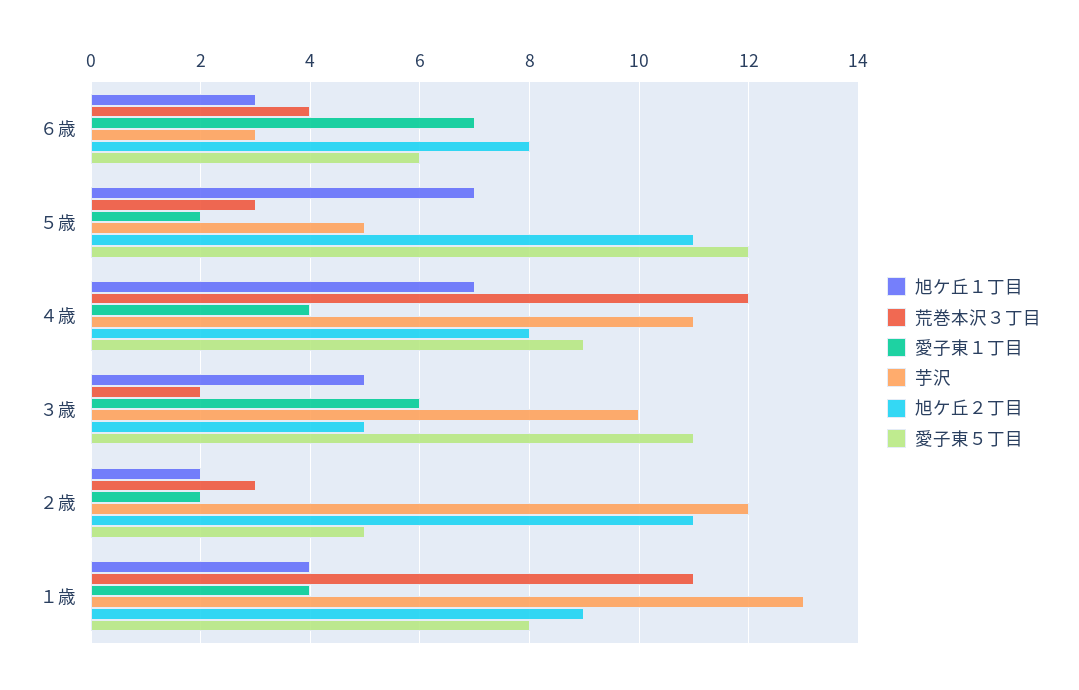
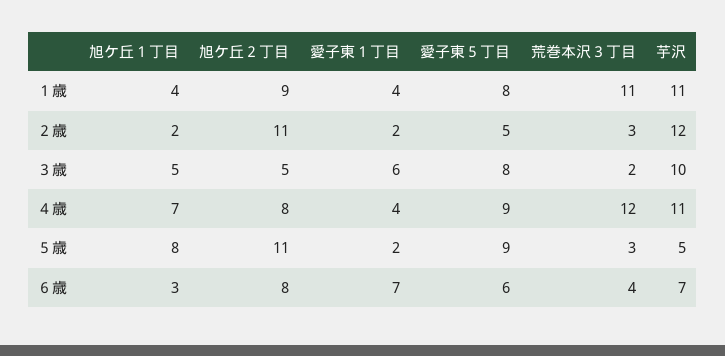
  {
    "旭ケ丘１丁目": {
      "６歳": 3,
-     "５歳": 7,
+     "５歳": 8,
      "４歳": 7,
      "３歳": 5,
      "２歳": 2,
      "１歳": 4
    },
    "荒巻本沢３丁目": {
      "６歳": 4,
      "５歳": 3,
      "４歳": 12,
      "３歳": 2,
      "２歳": 3,
      "１歳": 11
    },
    "愛子東１丁目": {
      "６歳": 7,
      "５歳": 2,
      "４歳": 4,
      "３歳": 6,
      "２歳": 2,
      "１歳": 4
    },
    "芋沢": {
-     "６歳": 3,
+     "６歳": 7,
      "５歳": 5,
      "４歳": 11,
      "３歳": 10,
      "２歳": 12,
-     "１歳": 13
+     "１歳": 11
    },
    "旭ケ丘２丁目": {
      "６歳": 8,
      "５歳": 11,
      "４歳": 8,
      "３歳": 5,
      "２歳": 11,
      "１歳": 9
    },
    "愛子東５丁目": {
      "６歳": 6,
-     "５歳": 12,
+     "５歳": 9,
      "４歳": 9,
-     "３歳": 11,
+     "３歳": 8,
      "２歳": 5,
      "１歳": 8
    }
  }

